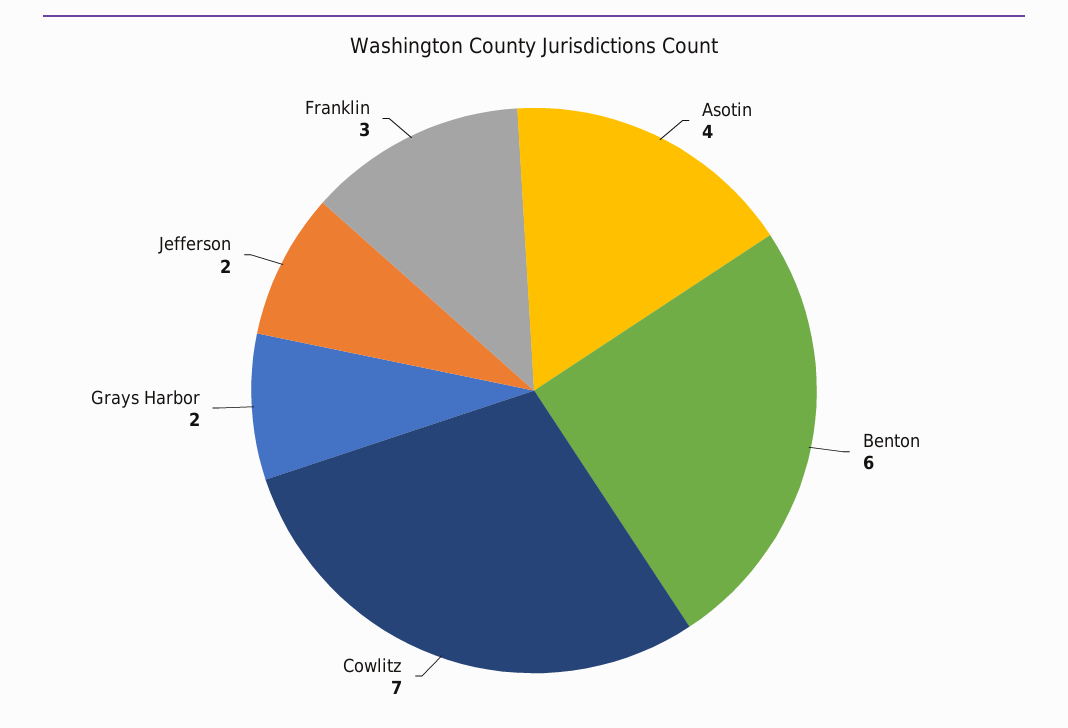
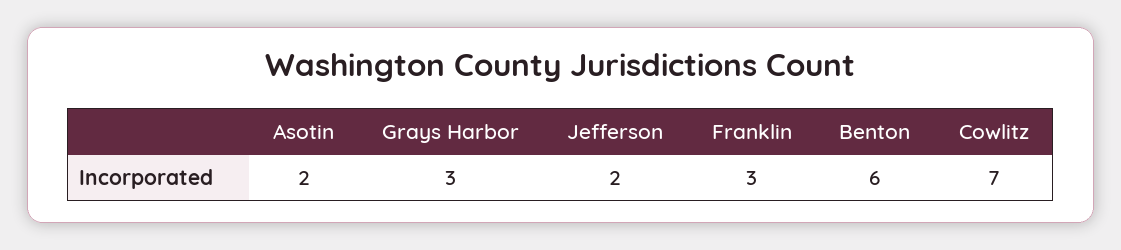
  {
-   "Asotin": 4,
+   "Asotin": 2,
    "Benton": 6,
    "Cowlitz": 7,
-   "Grays Harbor": 2,
+   "Grays Harbor": 3,
    "Jefferson": 2,
    "Franklin": 3
  }

